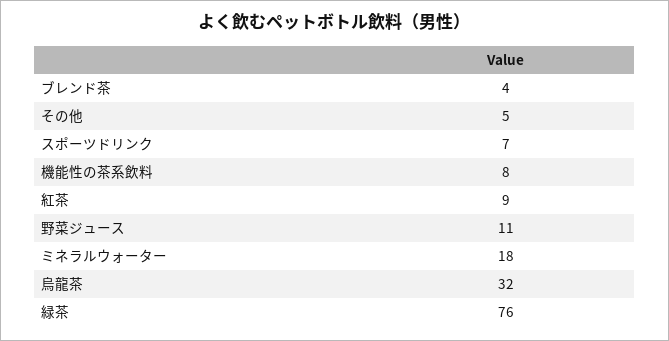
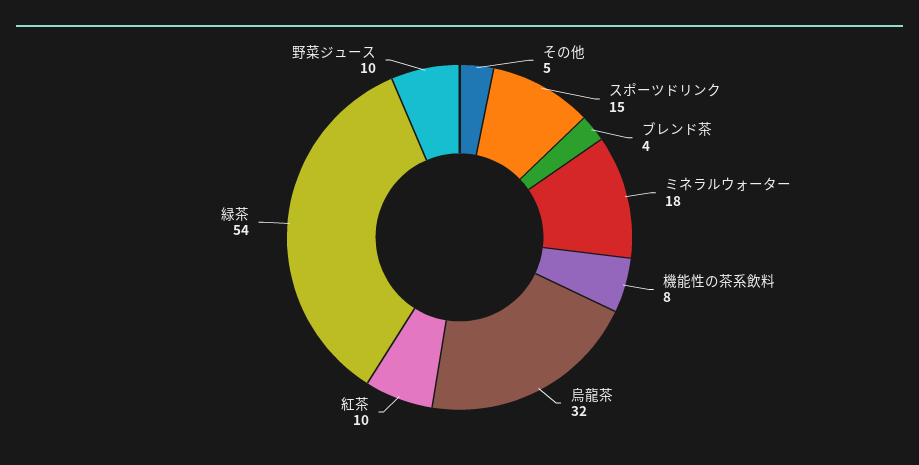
  {
    "ブレンド茶": 4,
    "その他": 5,
-   "スポーツドリンク": 7,
+   "スポーツドリンク": 15,
    "機能性の茶系飲料": 8,
-   "紅茶": 9,
+   "紅茶": 10,
-   "野菜ジュース": 11,
+   "野菜ジュース": 10,
    "ミネラルウォーター": 18,
    "烏龍茶": 32,
-   "緑茶": 76
+   "緑茶": 54
  }

